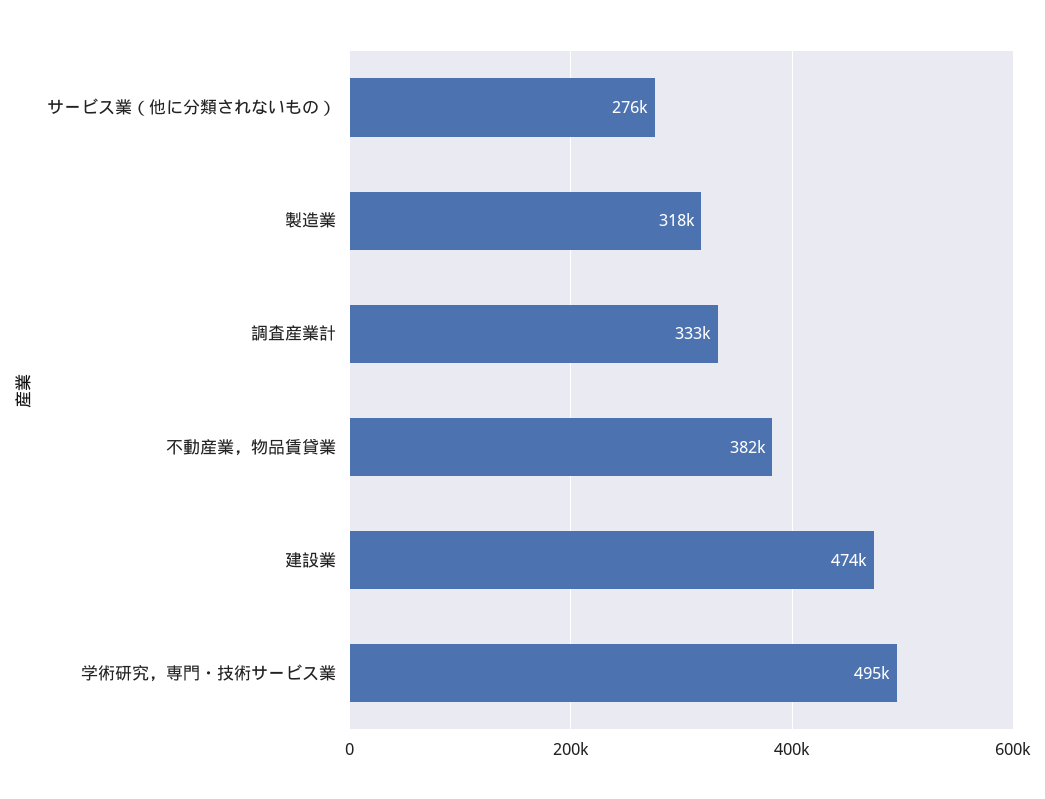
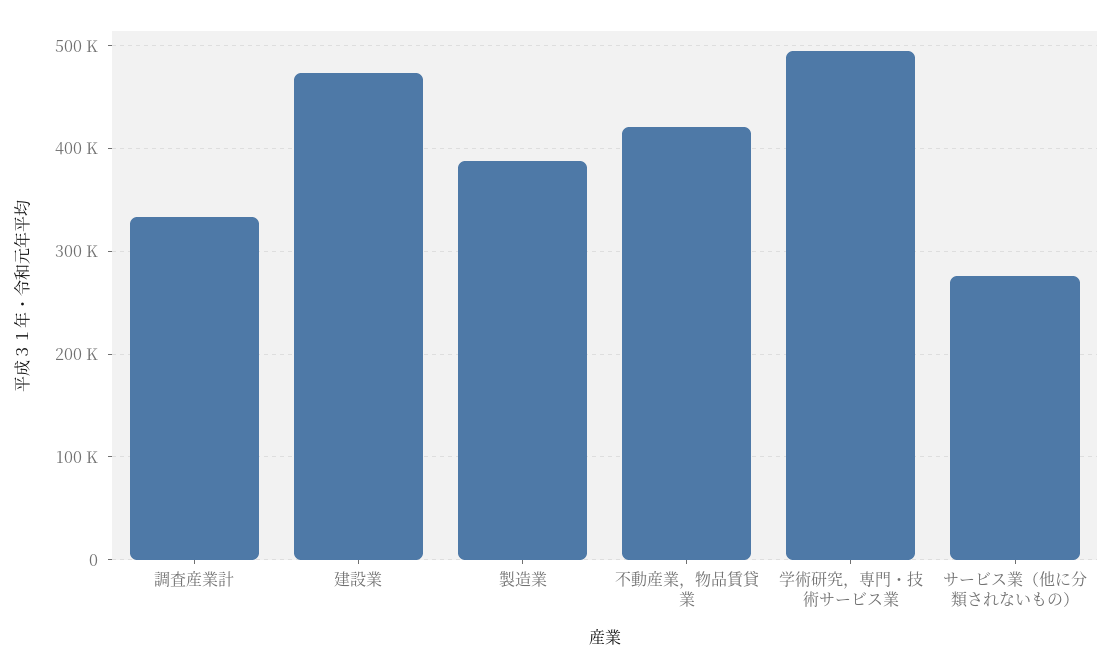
  {
    "サービス業（他に分類されないもの）": 276000,
-   "製造業": 318000,
+   "製造業": 390000,
    "調査産業計": 333000,
-   "不動産業，物品賃貸業": 382000,
+   "不動産業，物品賃貸業": 420000,
    "建設業": 474000,
    "学術研究，専門・技術サービス業": 495000
  }

